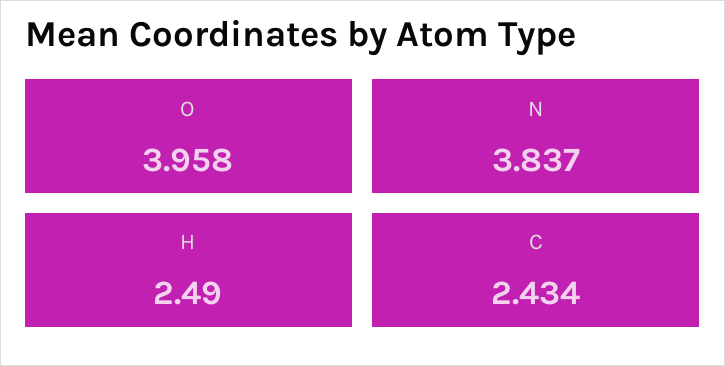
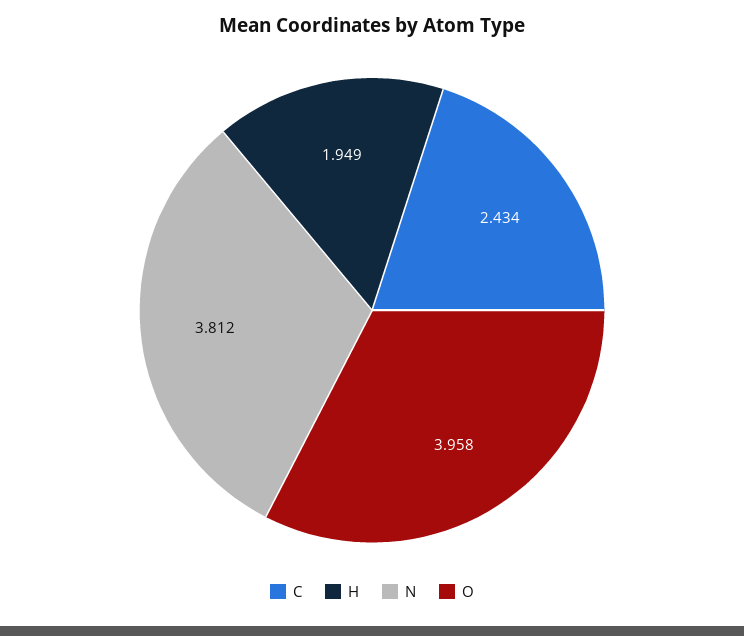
  {
    "O": 3.958,
-   "N": 3.837,
+   "N": 3.812,
-   "H": 2.49,
+   "H": 1.949,
    "C": 2.434
  }

